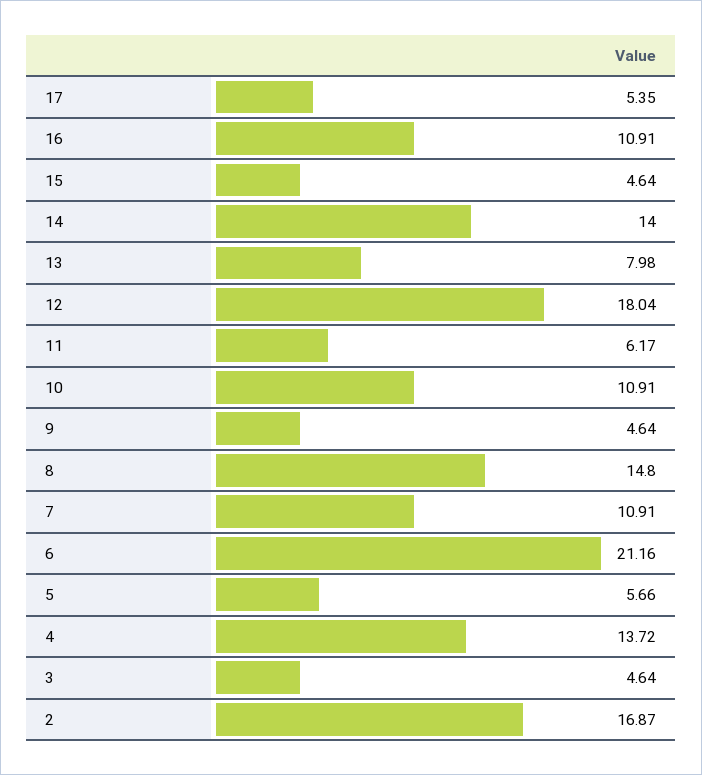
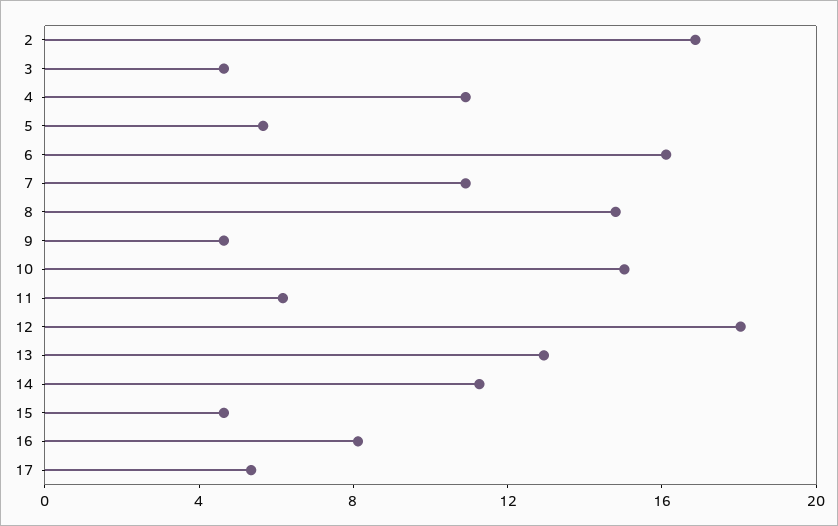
  {
    "17": 5.35,
-   "16": 10.91,
+   "16": 8,
    "15": 4.64,
-   "14": 14,
+   "14": 11,
-   "13": 7.98,
+   "13": 13,
    "12": 18.04,
    "11": 6.17,
-   "10": 10.91,
+   "10": 15,
    "9": 4.64,
    "8": 14.8,
    "7": 10.91,
-   "6": 21.16,
+   "6": 16,
    "5": 5.66,
-   "4": 13.72,
+   "4": 11,
    "3": 4.64,
    "2": 16.87
  }

